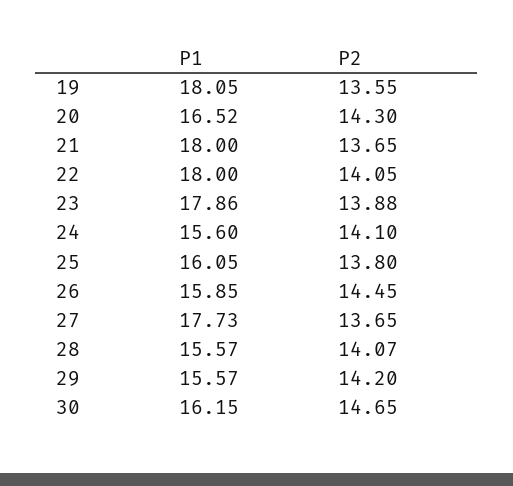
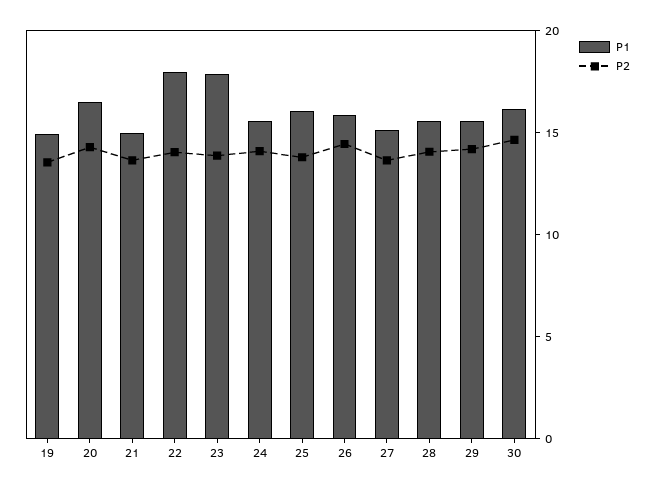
  {
    "P1": {
-     "19": 18.05,
+     "19": 15,
      "20": 16.52,
-     "21": 18,
+     "21": 15,
      "22": 18,
      "23": 17.86,
      "24": 15.6,
      "25": 16.05,
      "26": 15.85,
-     "27": 17.73,
+     "27": 15,
      "28": 15.57,
      "29": 15.57,
      "30": 16.15
    },
    "P2": {
      "19": 13.55,
      "20": 14.3,
      "21": 13.65,
      "22": 14.05,
      "23": 13.88,
      "24": 14.1,
      "25": 13.8,
      "26": 14.45,
      "27": 13.65,
      "28": 14.07,
      "29": 14.2,
      "30": 14.65
    }
  }

